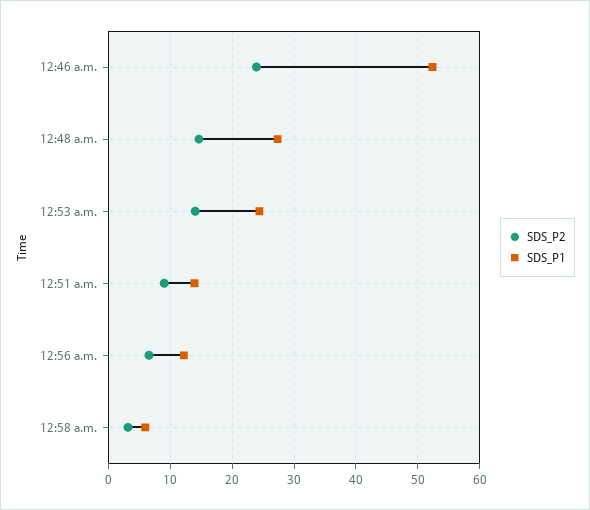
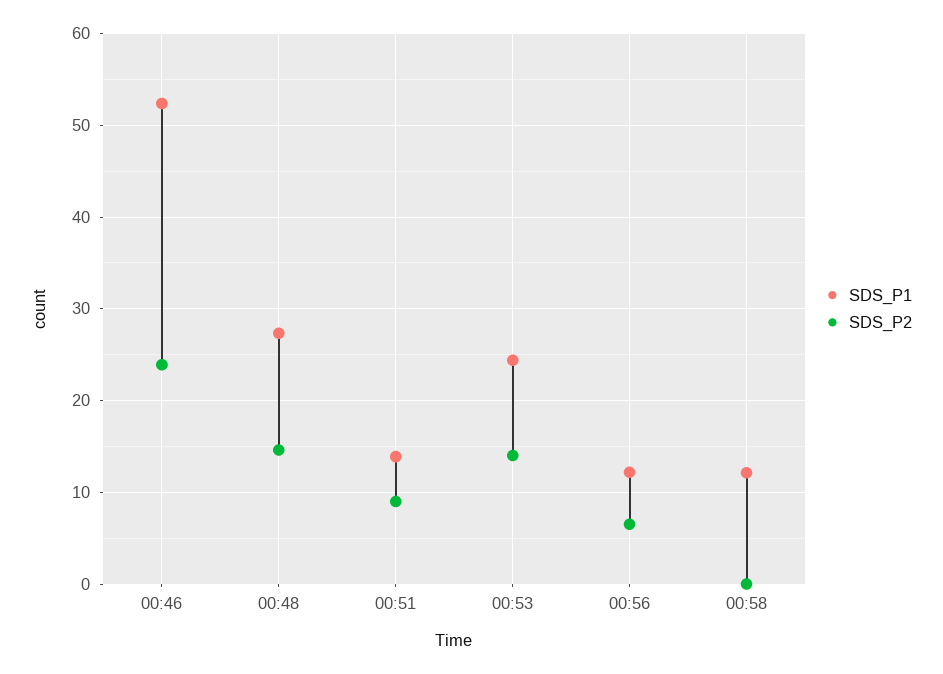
  {
    "SDS_P2": {
      "12:46 a.m.": 24,
      "12:48 a.m.": 15,
      "12:53 a.m.": 14,
      "12:51 a.m.": 9,
      "12:56 a.m.": 7,
-     "12:58 a.m.": 3
+     "12:58 a.m.": 0
    },
    "SDS_P1": {
      "12:46 a.m.": 52,
      "12:48 a.m.": 27,
      "12:53 a.m.": 24,
      "12:51 a.m.": 14,
      "12:56 a.m.": 12,
-     "12:58 a.m.": 6
+     "12:58 a.m.": 12
    }
  }

